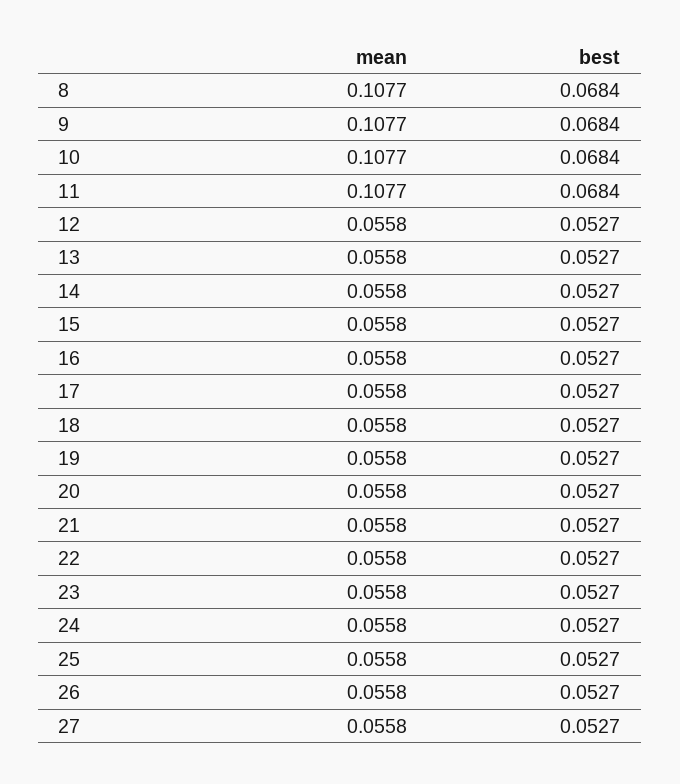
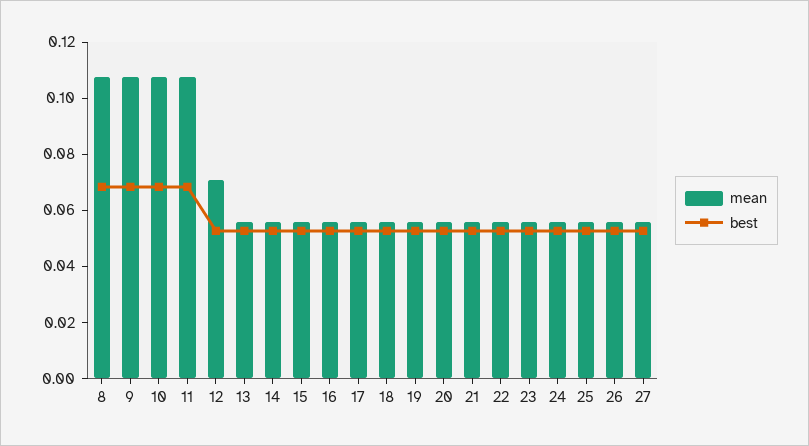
  {
    "mean": {
      "8": 0.1077,
      "9": 0.1077,
      "10": 0.1077,
      "11": 0.1077,
-     "12": 0.0558,
+     "12": 0.07,
      "13": 0.0558,
      "14": 0.0558,
      "15": 0.0558,
      "16": 0.0558,
      "17": 0.0558,
      "18": 0.0558,
      "19": 0.0558,
      "20": 0.0558,
      "21": 0.0558,
      "22": 0.0558,
      "23": 0.0558,
      "24": 0.0558,
      "25": 0.0558,
      "26": 0.0558,
      "27": 0.0558
    },
    "best": {
      "8": 0.0684,
      "9": 0.0684,
      "10": 0.0684,
      "11": 0.0684,
      "12": 0.0527,
      "13": 0.0527,
      "14": 0.0527,
      "15": 0.0527,
      "16": 0.0527,
      "17": 0.0527,
      "18": 0.0527,
      "19": 0.0527,
      "20": 0.0527,
      "21": 0.0527,
      "22": 0.0527,
      "23": 0.0527,
      "24": 0.0527,
      "25": 0.0527,
      "26": 0.0527,
      "27": 0.0527
    }
  }

